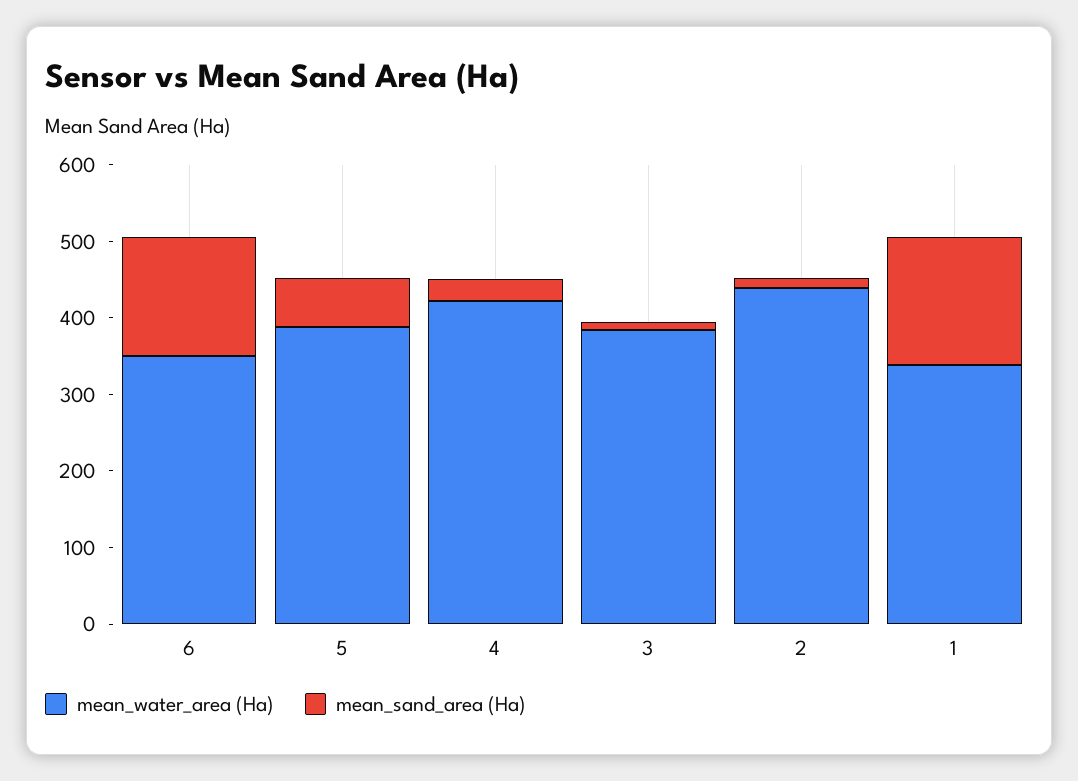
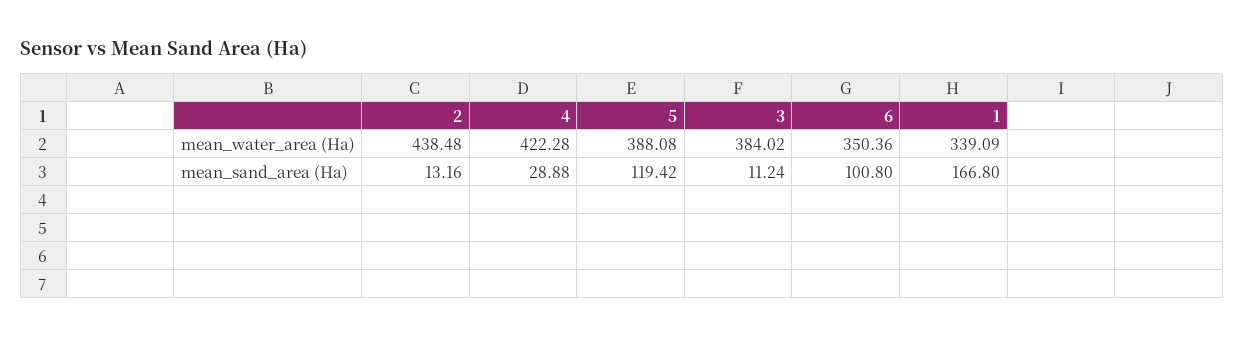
  {
    "mean_water_area (Ha)": {
      "6": 350.36,
      "5": 388.08,
      "4": 422.28,
      "3": 384.02,
      "2": 438.48,
      "1": 339.09
    },
    "mean_sand_area (Ha)": {
-     "6": 160,
+     "6": 100.8,
-     "5": 60,
+     "5": 119.42,
      "4": 28.88,
      "3": 11.24,
      "2": 13.16,
      "1": 166.8
    }
  }

